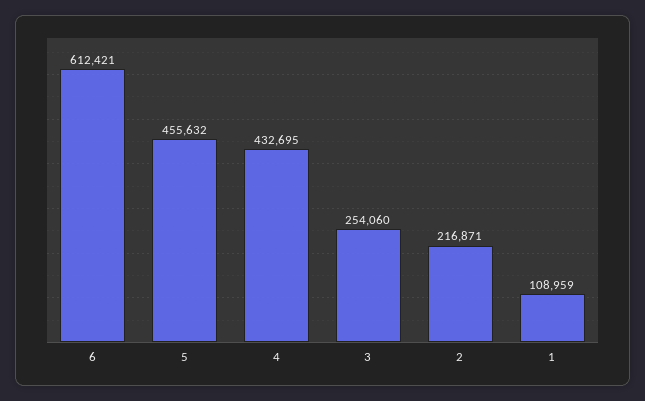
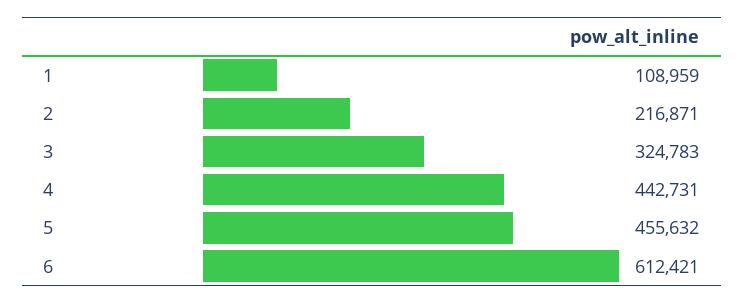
  {
    "6": 612421,
    "5": 455632,
-   "4": 432695,
+   "4": 442731,
-   "3": 254060,
+   "3": 324783,
    "2": 216871,
    "1": 108959
  }

